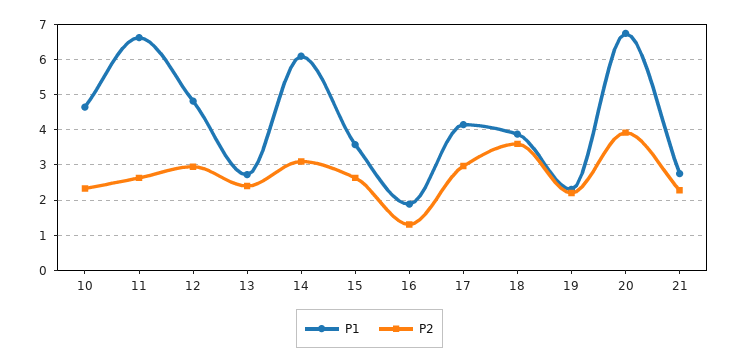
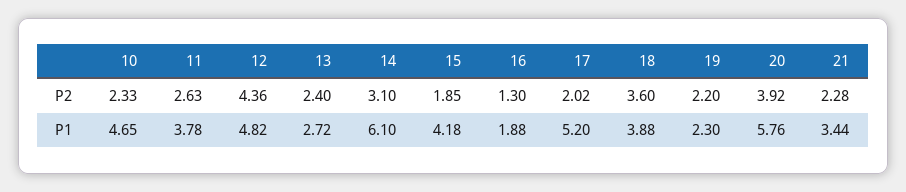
  {
    "P1": {
      "10": 4.65,
-     "11": 6.6,
+     "11": 3.78,
      "12": 4.82,
      "13": 2.72,
      "14": 6.1,
-     "15": 3.6,
+     "15": 4.18,
      "16": 1.88,
-     "17": 4.2,
+     "17": 5.2,
      "18": 3.88,
      "19": 2.3,
-     "20": 6.8,
+     "20": 5.76,
-     "21": 2.8
+     "21": 3.44
    },
    "P2": {
      "10": 2.33,
      "11": 2.63,
-     "12": 3,
+     "12": 4.36,
      "13": 2.4,
      "14": 3.1,
-     "15": 2.6,
+     "15": 1.85,
      "16": 1.3,
-     "17": 3,
+     "17": 2.02,
      "18": 3.6,
      "19": 2.2,
      "20": 3.92,
      "21": 2.28
    }
  }

